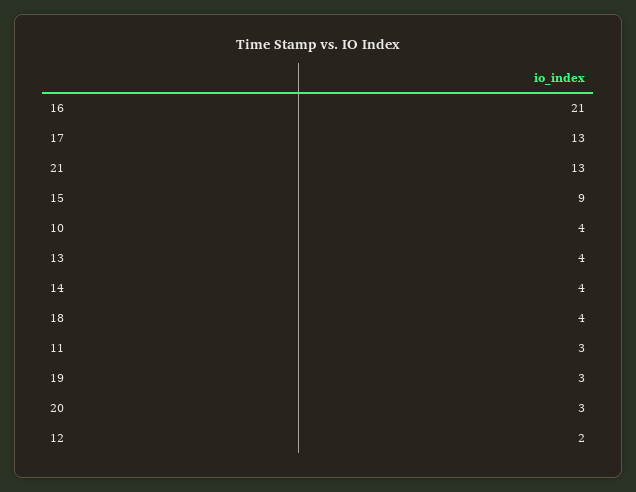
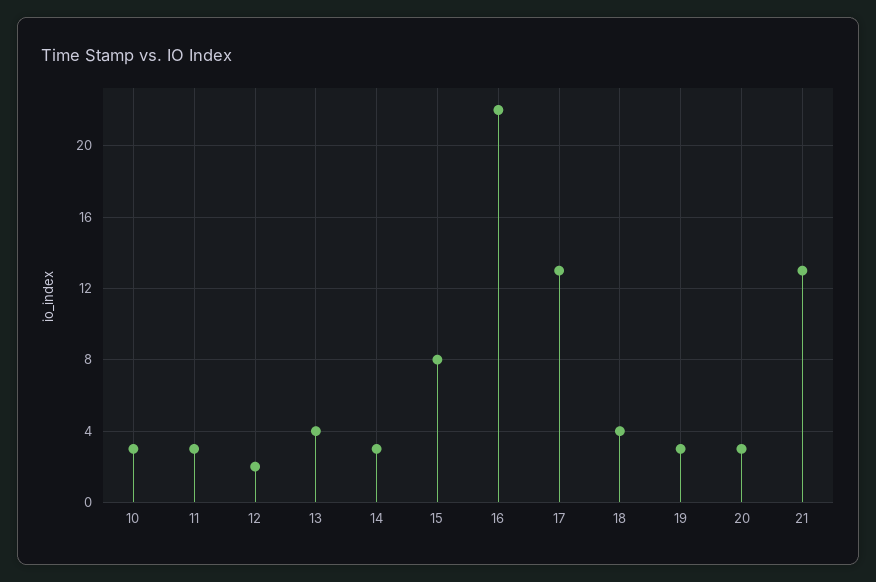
  {
-   "16": 21,
+   "16": 22,
    "17": 13,
    "21": 13,
-   "15": 9,
+   "15": 8,
-   "10": 4,
+   "10": 3,
    "13": 4,
-   "14": 4,
+   "14": 3,
    "18": 4,
    "11": 3,
    "19": 3,
    "20": 3,
    "12": 2
  }

